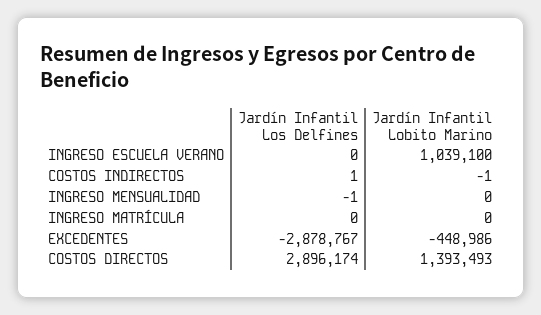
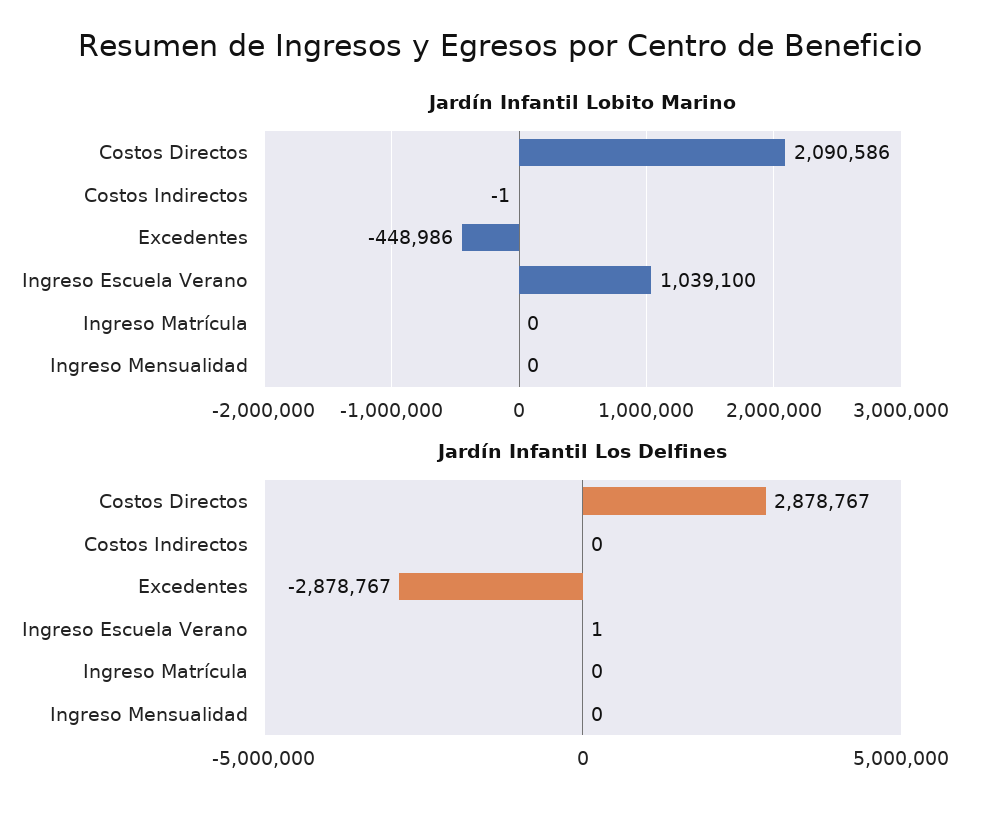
  {
    "Jardín Infantil Los Delfines": {
-     "INGRESO ESCUELA VERANO": 0,
+     "INGRESO ESCUELA VERANO": 1,
-     "COSTOS INDIRECTOS": 1,
+     "COSTOS INDIRECTOS": 0,
-     "INGRESO MENSUALIDAD": -1,
+     "INGRESO MENSUALIDAD": 0,
      "INGRESO MATRÍCULA": 0,
      "EXCEDENTES": -2878767,
-     "COSTOS DIRECTOS": 2896174
+     "COSTOS DIRECTOS": 2878767
    },
    "Jardín Infantil Lobito Marino": {
      "INGRESO ESCUELA VERANO": 1039100,
      "COSTOS INDIRECTOS": -1,
      "INGRESO MENSUALIDAD": 0,
      "INGRESO MATRÍCULA": 0,
      "EXCEDENTES": -448986,
-     "COSTOS DIRECTOS": 1393493
+     "COSTOS DIRECTOS": 2090586
    }
  }

